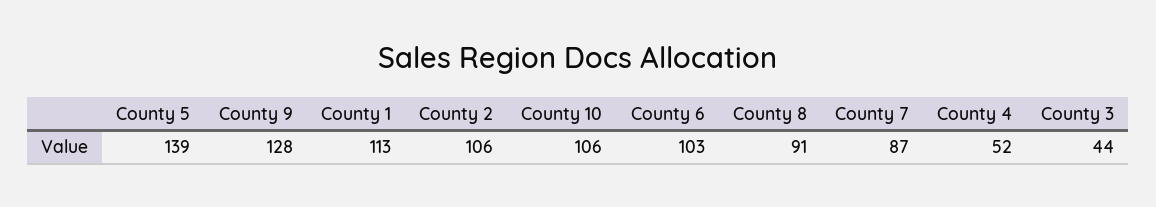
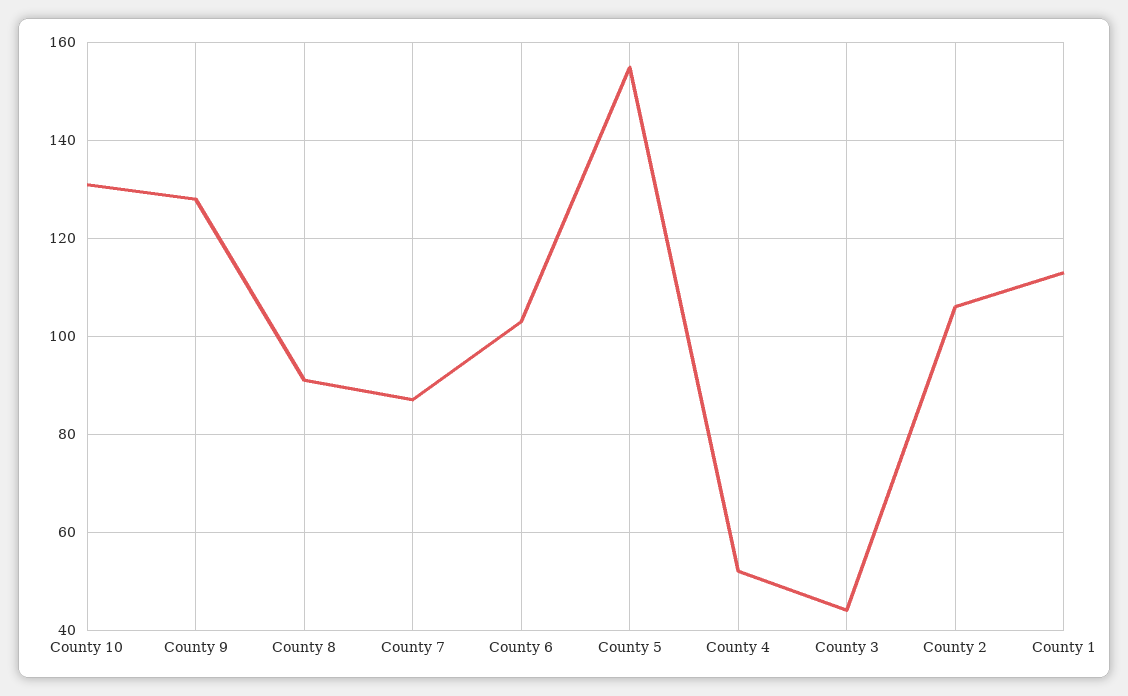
  {
-   "County 5": 139,
+   "County 5": 155,
    "County 9": 128,
    "County 1": 113,
    "County 2": 106,
-   "County 10": 106,
+   "County 10": 130,
    "County 6": 103,
    "County 8": 91,
    "County 7": 87,
    "County 4": 52,
    "County 3": 44
  }

